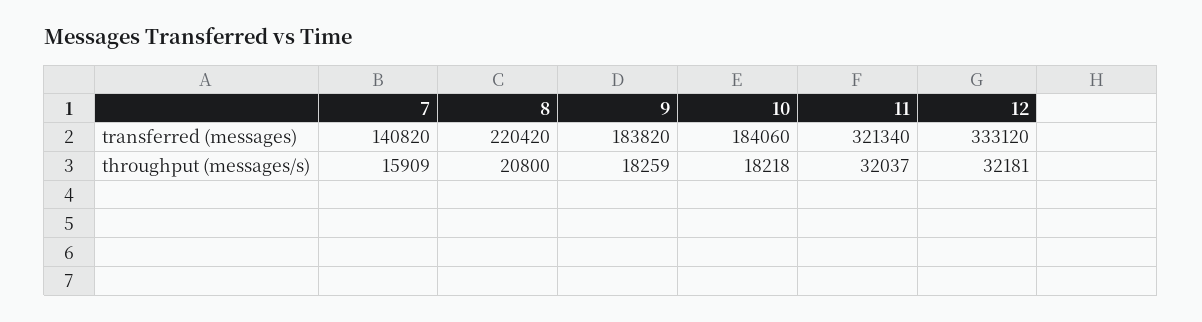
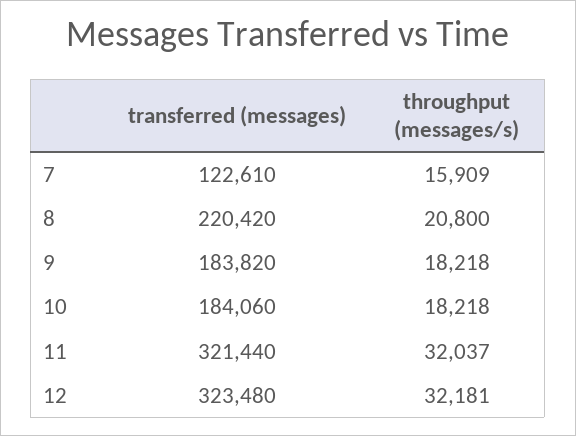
  {
    "7": {
-     "transferred (messages)": 140820,
+     "transferred (messages)": 122610,
      "throughput (messages/s)": 15909
    },
    "8": {
      "transferred (messages)": 220420,
      "throughput (messages/s)": 20800
    },
    "9": {
      "transferred (messages)": 183820,
-     "throughput (messages/s)": 18259
+     "throughput (messages/s)": 18218
    },
    "10": {
      "transferred (messages)": 184060,
      "throughput (messages/s)": 18218
    },
    "11": {
-     "transferred (messages)": 321340,
+     "transferred (messages)": 321440,
      "throughput (messages/s)": 32037
    },
    "12": {
-     "transferred (messages)": 333120,
+     "transferred (messages)": 323480,
      "throughput (messages/s)": 32181
    }
  }

